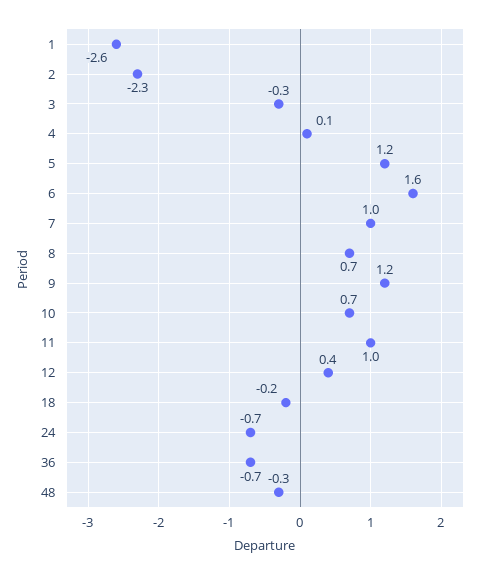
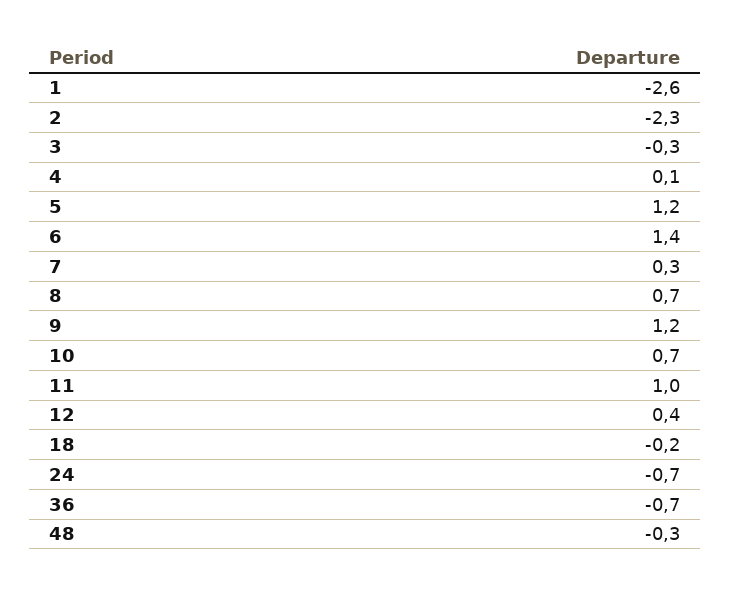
  {
    "1": -2.6,
    "2": -2.3,
    "3": -0.3,
    "4": 0.1,
    "5": 1.2,
-   "6": 1.6,
+   "6": 1.4,
-   "7": 1,
+   "7": 0.3,
    "8": 0.7,
    "9": 1.2,
    "10": 0.7,
    "11": 1,
    "12": 0.4,
    "18": -0.2,
    "24": -0.7,
    "36": -0.7,
    "48": -0.3
  }

